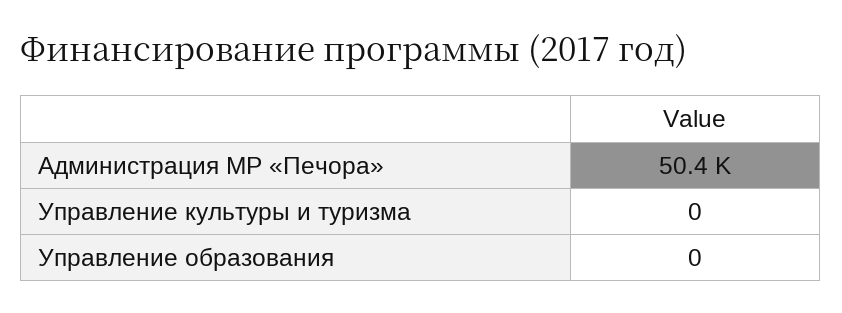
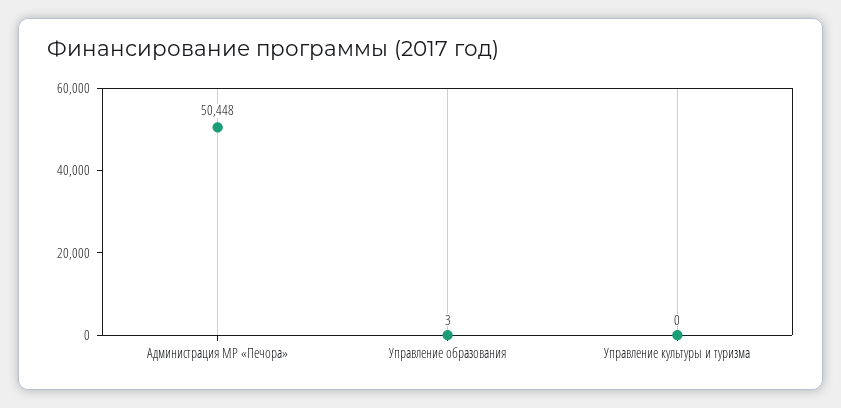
  {
    "Администрация МР «Печора»": 50448,
    "Управление культуры и туризма": 0,
-   "Управление образования": 0
+   "Управление образования": 3
  }

